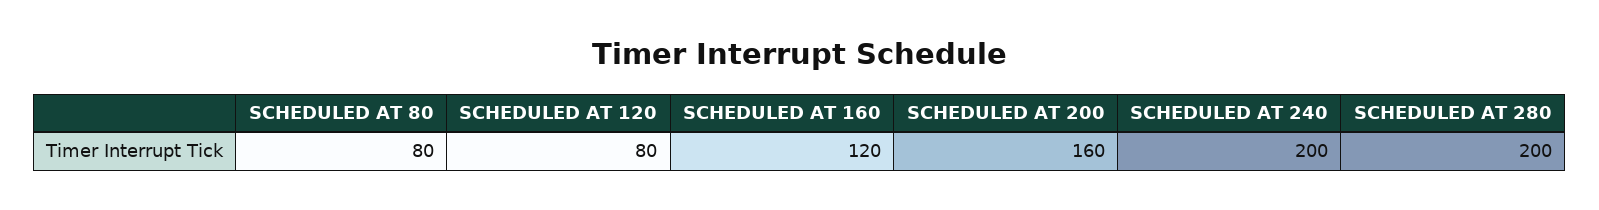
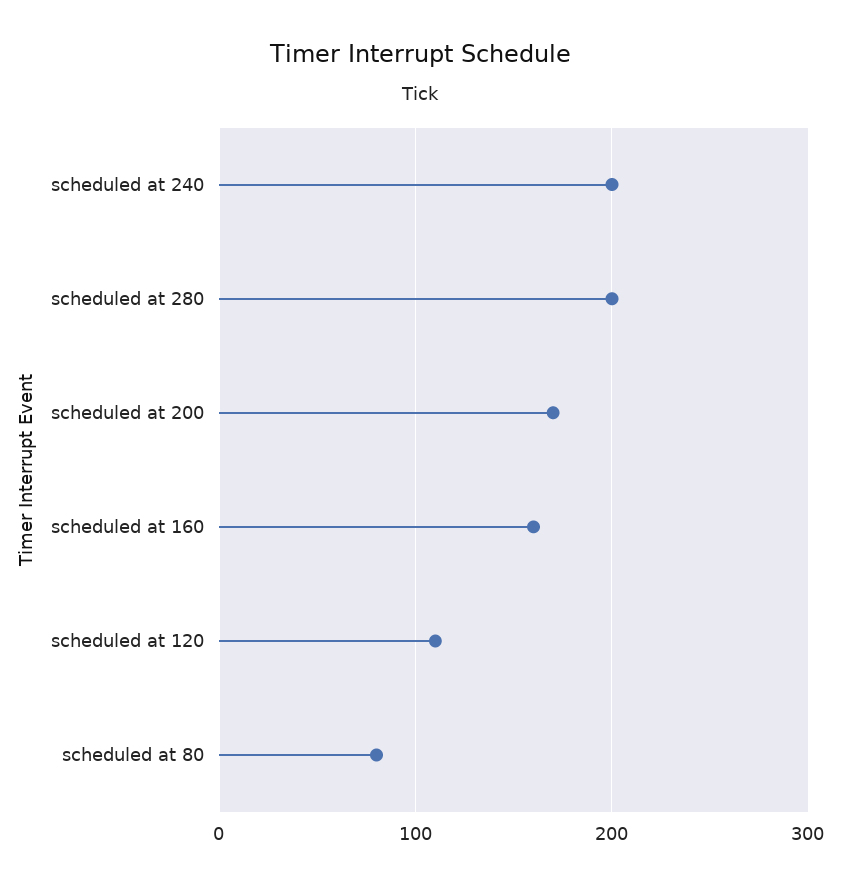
  {
    "SCHEDULED AT 80": 80,
-   "SCHEDULED AT 120": 80,
+   "SCHEDULED AT 120": 110,
-   "SCHEDULED AT 160": 120,
+   "SCHEDULED AT 160": 160,
-   "SCHEDULED AT 200": 160,
+   "SCHEDULED AT 200": 170,
    "SCHEDULED AT 240": 200,
    "SCHEDULED AT 280": 200
  }

